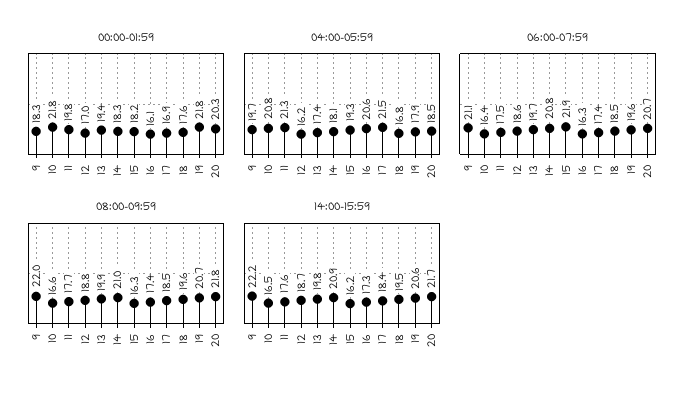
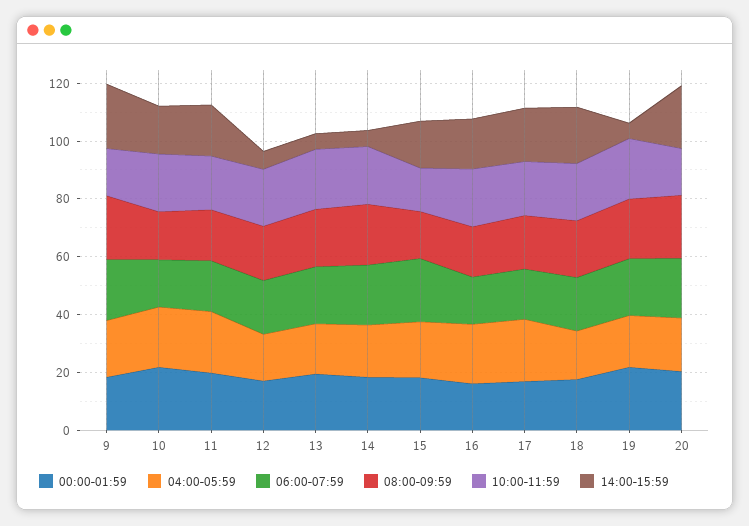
  {
    "00:00-01:59": {
      "9": 18.3,
      "10": 21.8,
      "11": 19.8,
      "12": 17,
      "13": 19.4,
      "14": 18.3,
      "15": 18.2,
      "16": 16.1,
      "17": 16.9,
      "18": 17.6,
      "19": 21.8,
      "20": 20.3
    },
    "04:00-05:59": {
      "9": 19.7,
      "10": 20.8,
      "11": 21.3,
      "12": 16.2,
      "13": 17.4,
      "14": 18.1,
      "15": 19.3,
      "16": 20.6,
      "17": 21.5,
      "18": 16.8,
      "19": 17.9,
      "20": 18.5
    },
    "06:00-07:59": {
      "9": 21.1,
      "10": 16.4,
      "11": 17.5,
      "12": 18.6,
      "13": 19.7,
      "14": 20.8,
      "15": 21.9,
      "16": 16.3,
      "17": 17.4,
      "18": 18.5,
      "19": 19.6,
      "20": 20.7
    },
    "08:00-09:59": {
      "9": 22,
      "10": 16.6,
      "11": 17.7,
      "12": 18.8,
      "13": 19.9,
      "14": 21,
      "15": 16.3,
      "16": 17.4,
      "17": 18.5,
      "18": 19.6,
      "19": 20.7,
      "20": 21.8
    },
    "14:00-15:59": {
      "9": 22.2,
      "10": 16.5,
      "11": 17.6,
-     "12": 18.7,
+     "12": 5,
-     "13": 19.8,
+     "13": 5,
-     "14": 20.9,
+     "14": 5,
      "15": 16.2,
      "16": 17.3,
      "17": 18.4,
      "18": 19.5,
-     "19": 20.6,
+     "19": 5,
      "20": 21.7
-   }
+   },
+   "10:00-11:59": {
+     "9": 15,
+     "10": 20,
+     "11": 20,
+     "12": 20,
+     "13": 20,
+     "14": 20,
+     "15": 15,
+     "16": 20,
+     "17": 20,
+     "18": 20,
+     "19": 20,
+     "20": 15
+   }
  }

